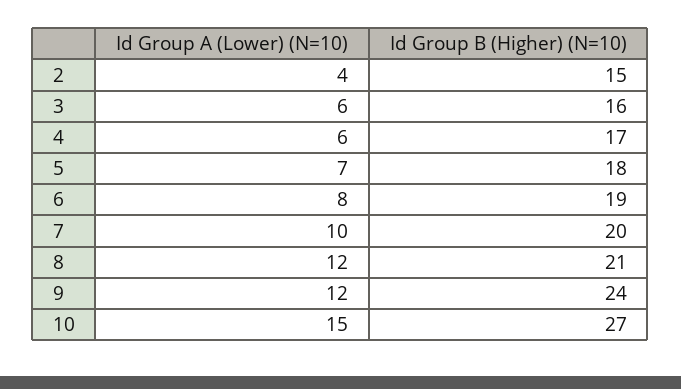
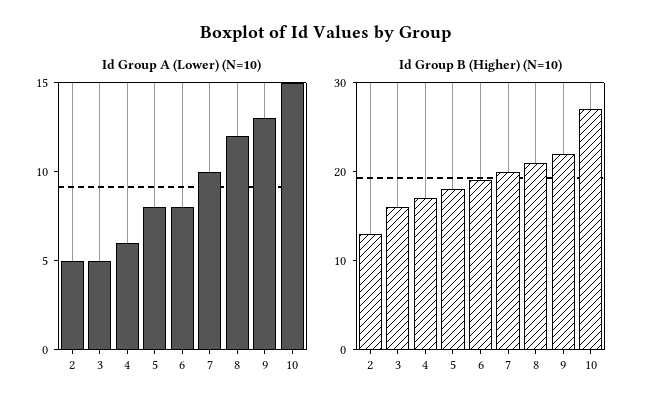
  {
    "Id Group A (Lower) (N=10)": {
-     "2": 4,
+     "2": 5,
-     "3": 6,
+     "3": 5,
      "4": 6,
-     "5": 7,
+     "5": 8,
      "6": 8,
      "7": 10,
      "8": 12,
-     "9": 12,
+     "9": 13,
      "10": 15
    },
    "Id Group B (Higher) (N=10)": {
-     "2": 15,
+     "2": 13,
      "3": 16,
      "4": 17,
      "5": 18,
      "6": 19,
      "7": 20,
      "8": 21,
-     "9": 24,
+     "9": 22,
      "10": 27
    }
  }

